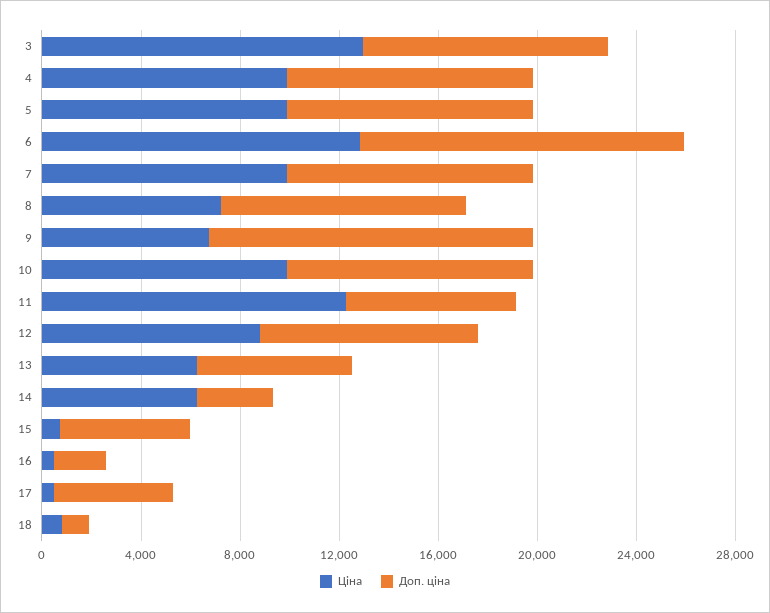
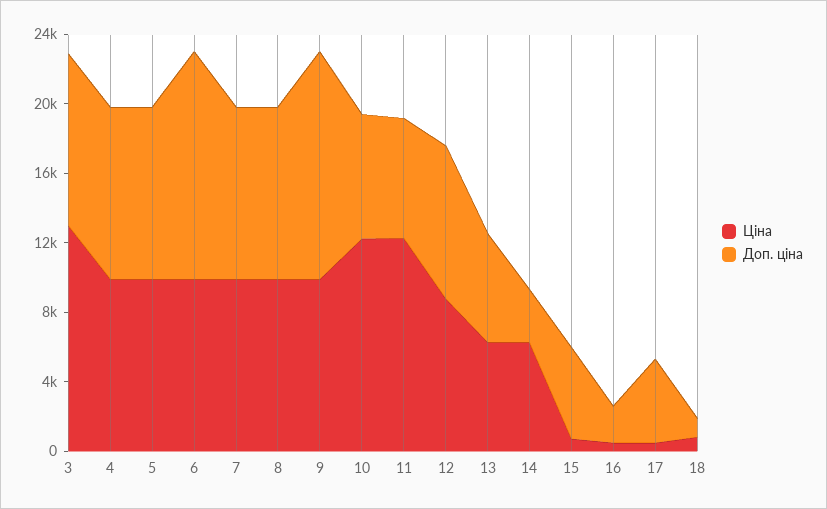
  {
    "Ціна": {
      "3": 13000,
      "4": 10000,
      "5": 10000,
-     "6": 13000,
+     "6": 10000,
      "7": 10000,
-     "8": 7000,
+     "8": 10000,
-     "9": 7000,
+     "9": 10000,
-     "10": 10000,
+     "10": 12000,
      "11": 12000,
      "12": 9000,
      "13": 6000,
      "14": 6000,
      "15": 1000,
      "16": 0,
      "17": 0,
      "18": 1000
    },
    "Доп. ціна": {
      "3": 10000,
      "4": 10000,
      "5": 10000,
      "6": 13000,
      "7": 10000,
      "8": 10000,
      "9": 13000,
-     "10": 10000,
+     "10": 7000,
      "11": 7000,
      "12": 9000,
      "13": 6000,
      "14": 3000,
      "15": 5000,
      "16": 2000,
      "17": 5000,
      "18": 1000
    }
  }

